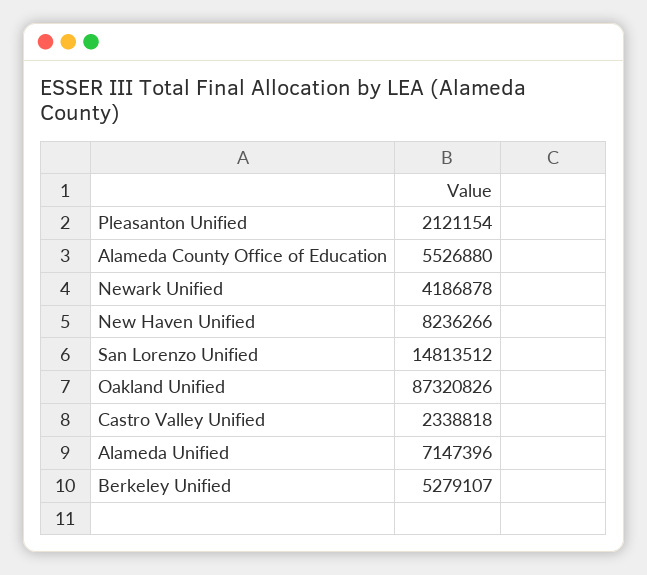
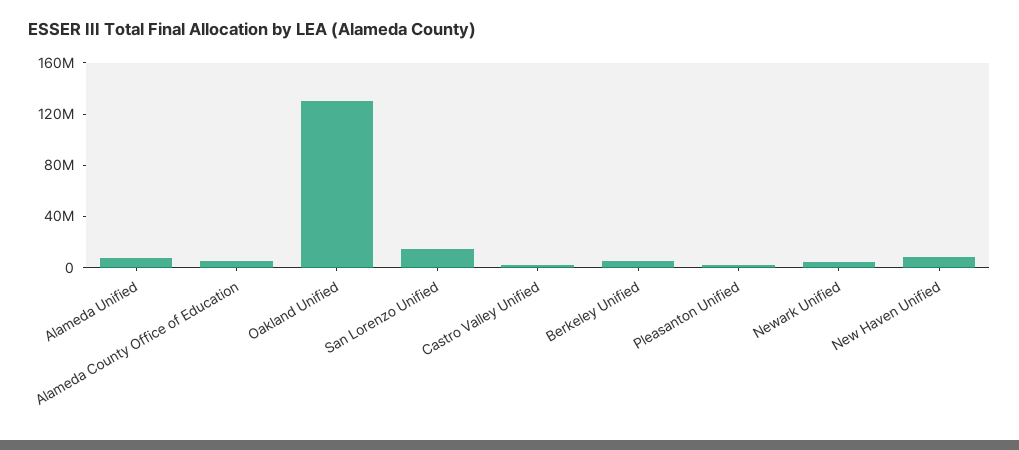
  {
    "Pleasanton Unified": 2121154,
    "Alameda County Office of Education": 5526880,
    "Newark Unified": 4186878,
    "New Haven Unified": 8236266,
    "San Lorenzo Unified": 14813512,
-   "Oakland Unified": 87320826,
+   "Oakland Unified": 130000000,
    "Castro Valley Unified": 2338818,
    "Alameda Unified": 7147396,
    "Berkeley Unified": 5279107
  }

